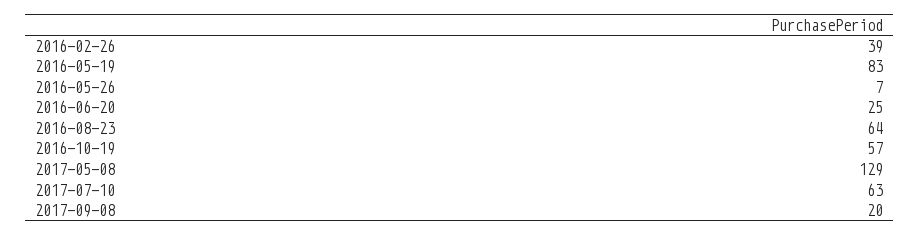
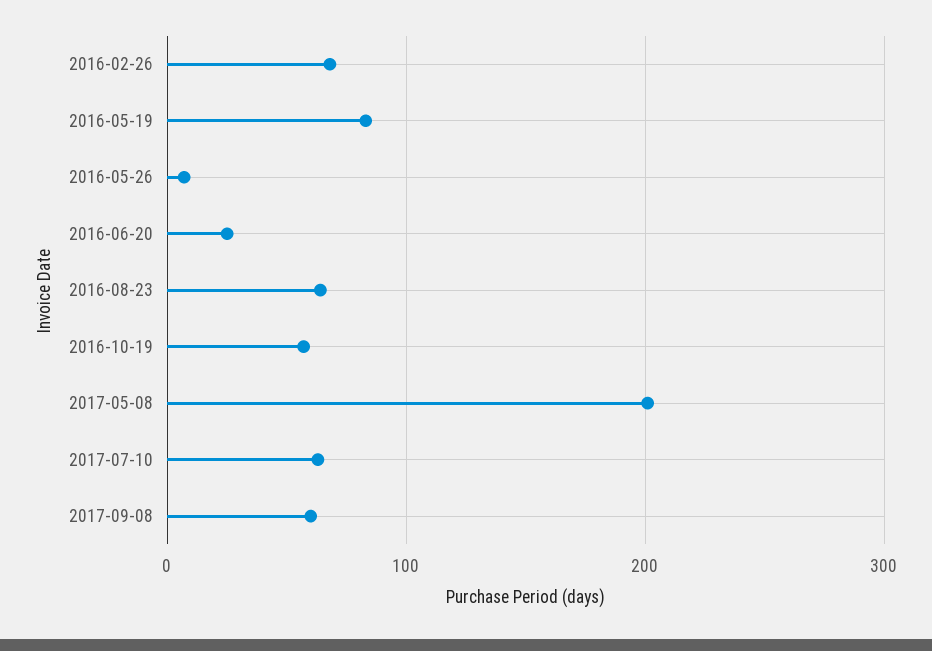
  {
-   "2016-02-26": 39,
+   "2016-02-26": 70,
    "2016-05-19": 83,
    "2016-05-26": 7,
    "2016-06-20": 25,
    "2016-08-23": 64,
    "2016-10-19": 57,
-   "2017-05-08": 129,
+   "2017-05-08": 200,
    "2017-07-10": 63,
-   "2017-09-08": 20
+   "2017-09-08": 60
  }

